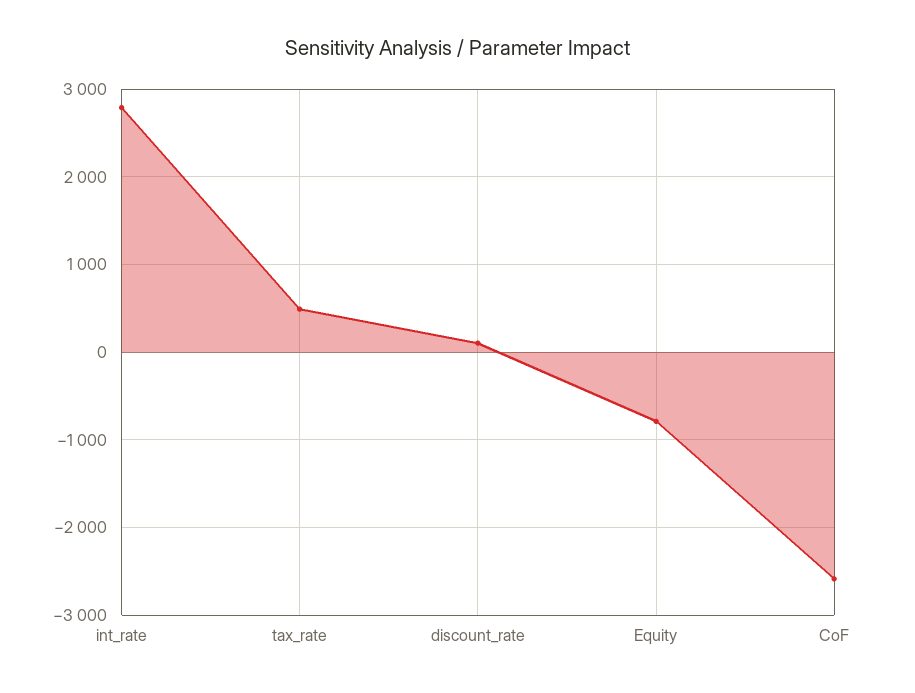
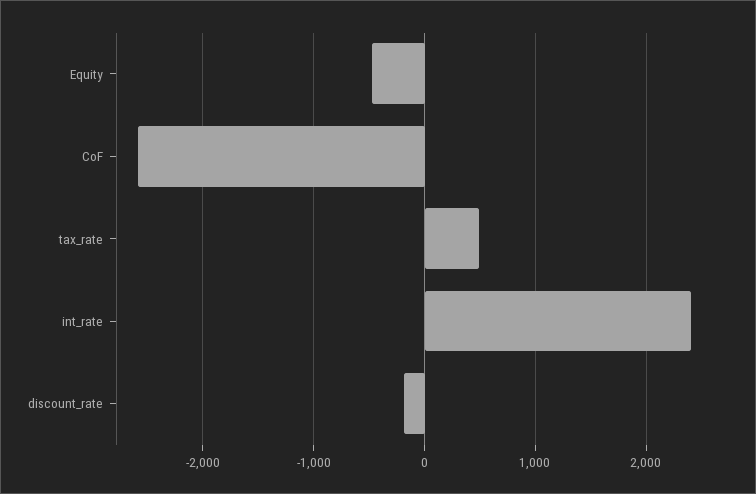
  {
-   "int_rate": 2800,
+   "int_rate": 2400,
    "tax_rate": 500,
-   "discount_rate": 100,
+   "discount_rate": -200,
-   "Equity": -800,
+   "Equity": -500,
    "CoF": -2600
  }

